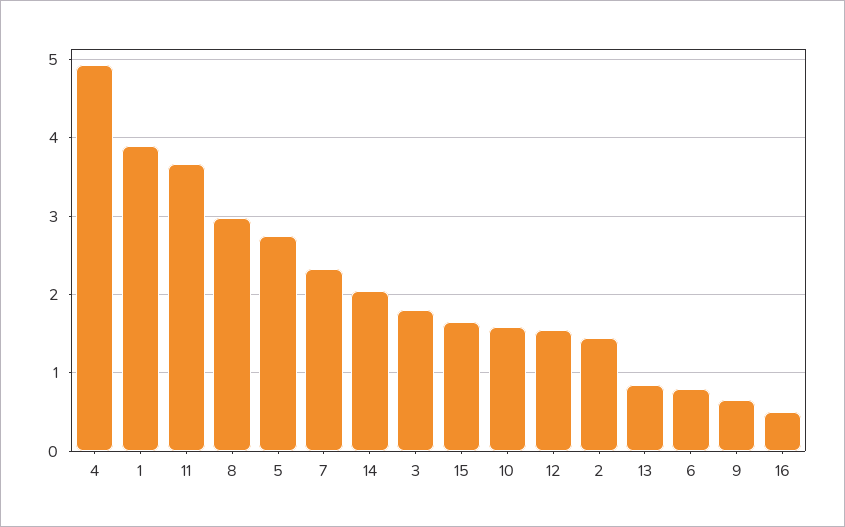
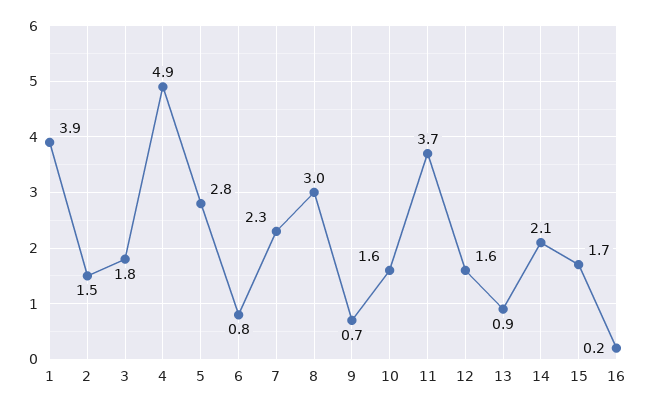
  {
    "4": 4.9,
    "1": 3.9,
    "11": 3.7,
    "8": 3,
    "5": 2.8,
    "7": 2.3,
    "14": 2.1,
    "3": 1.8,
    "15": 1.7,
    "10": 1.6,
    "12": 1.6,
    "2": 1.5,
    "13": 0.9,
    "6": 0.8,
    "9": 0.7,
-   "16": 0.5
+   "16": 0.2
  }

